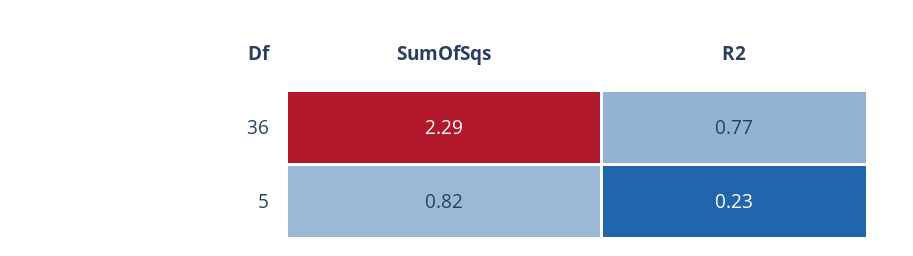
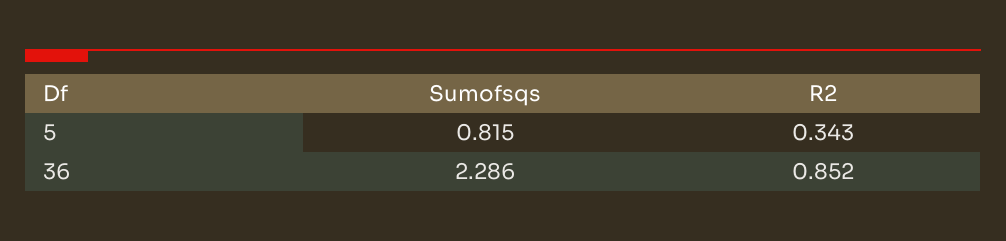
  {
    "SumOfSqs": {
      "36": 2.286,
      "5": 0.815
    },
    "R2": {
-     "36": 0.77,
+     "36": 0.852,
-     "5": 0.23
+     "5": 0.343
    }
  }

